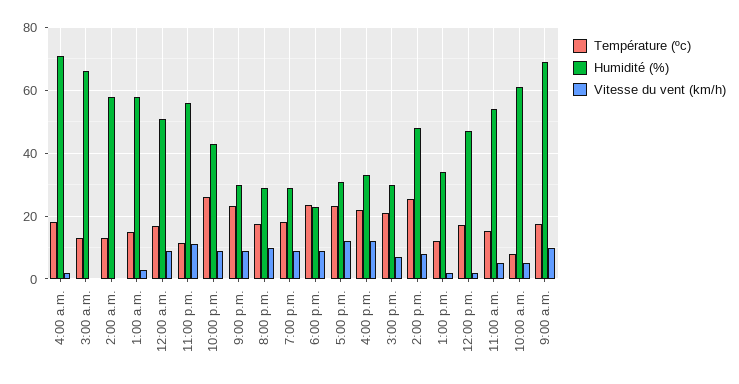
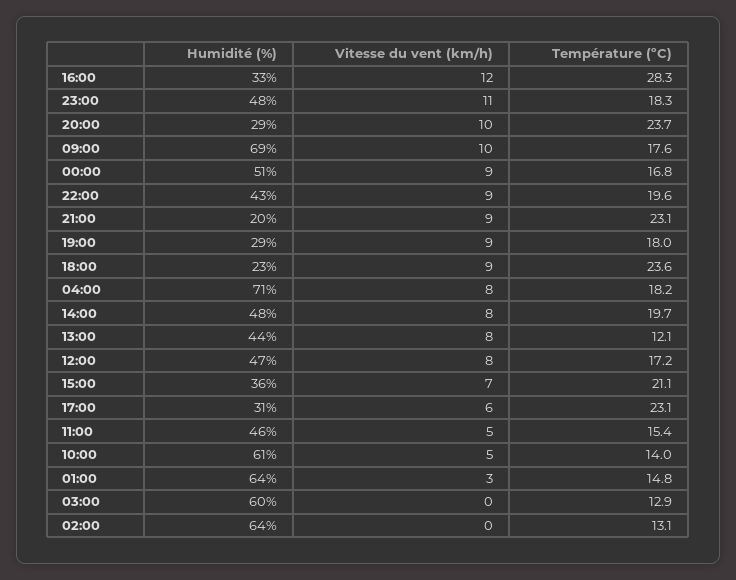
  {
    "Température (ºc)": {
      "4:00 a.m.": 18.2,
      "3:00 a.m.": 12.9,
      "2:00 a.m.": 13.1,
      "1:00 a.m.": 14.8,
      "12:00 a.m.": 16.8,
-     "11:00 p.m.": 12,
+     "11:00 p.m.": 18.3,
-     "10:00 p.m.": 26,
+     "10:00 p.m.": 19.6,
      "9:00 p.m.": 23.1,
-     "8:00 p.m.": 18,
+     "8:00 p.m.": 23.7,
      "7:00 p.m.": 18,
      "6:00 p.m.": 23.6,
      "5:00 p.m.": 23.1,
-     "4:00 p.m.": 22,
+     "4:00 p.m.": 28.3,
      "3:00 p.m.": 21.1,
-     "2:00 p.m.": 26,
+     "2:00 p.m.": 19.7,
      "1:00 p.m.": 12.1,
      "12:00 p.m.": 17.2,
      "11:00 a.m.": 15.4,
-     "10:00 a.m.": 8,
+     "10:00 a.m.": 14,
      "9:00 a.m.": 17.6
    },
    "Humidité (%)": {
      "4:00 a.m.": 71,
-     "3:00 a.m.": 66,
+     "3:00 a.m.": 60,
-     "2:00 a.m.": 58,
+     "2:00 a.m.": 64,
-     "1:00 a.m.": 58,
+     "1:00 a.m.": 64,
      "12:00 a.m.": 51,
-     "11:00 p.m.": 56,
+     "11:00 p.m.": 48,
      "10:00 p.m.": 43,
-     "9:00 p.m.": 30,
+     "9:00 p.m.": 20,
      "8:00 p.m.": 29,
      "7:00 p.m.": 29,
      "6:00 p.m.": 23,
      "5:00 p.m.": 31,
      "4:00 p.m.": 33,
-     "3:00 p.m.": 30,
+     "3:00 p.m.": 36,
      "2:00 p.m.": 48,
-     "1:00 p.m.": 34,
+     "1:00 p.m.": 44,
      "12:00 p.m.": 47,
-     "11:00 a.m.": 54,
+     "11:00 a.m.": 46,
      "10:00 a.m.": 61,
      "9:00 a.m.": 69
    },
    "Vitesse du vent (km/h)": {
-     "4:00 a.m.": 2,
+     "4:00 a.m.": 8,
      "3:00 a.m.": 0,
      "2:00 a.m.": 0,
      "1:00 a.m.": 3,
      "12:00 a.m.": 9,
      "11:00 p.m.": 11,
      "10:00 p.m.": 9,
      "9:00 p.m.": 9,
      "8:00 p.m.": 10,
      "7:00 p.m.": 9,
      "6:00 p.m.": 9,
-     "5:00 p.m.": 12,
+     "5:00 p.m.": 6,
      "4:00 p.m.": 12,
      "3:00 p.m.": 7,
      "2:00 p.m.": 8,
-     "1:00 p.m.": 2,
+     "1:00 p.m.": 8,
-     "12:00 p.m.": 2,
+     "12:00 p.m.": 8,
      "11:00 a.m.": 5,
      "10:00 a.m.": 5,
      "9:00 a.m.": 10
    }
  }

